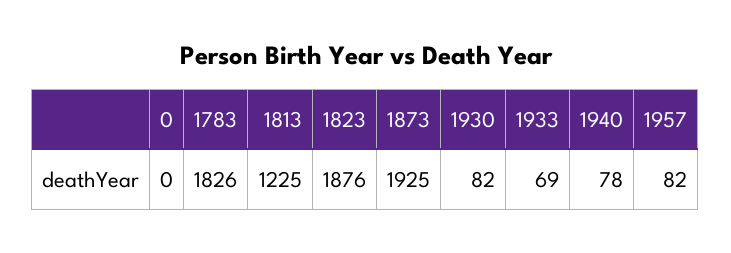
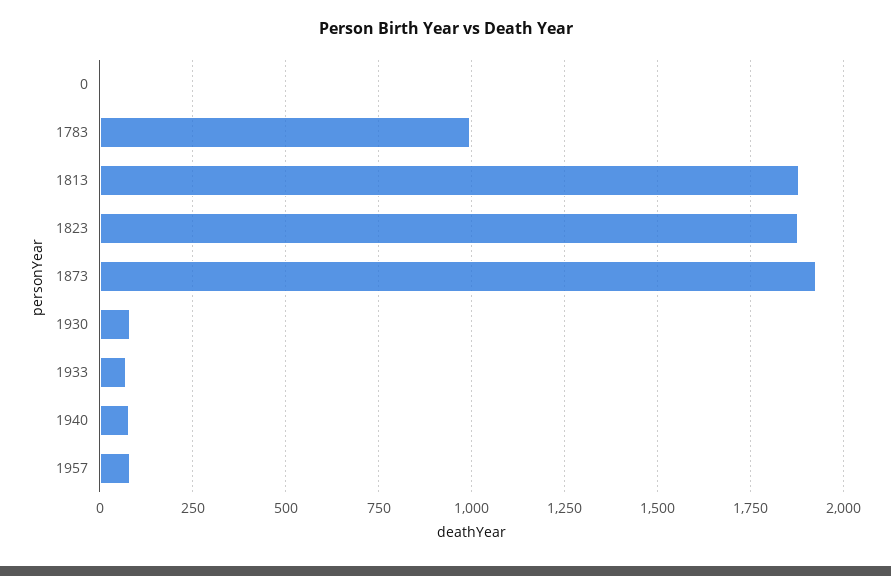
  {
    "0": 0,
-   "1783": 1826,
+   "1783": 1000,
-   "1813": 1225,
+   "1813": 1875,
    "1823": 1876,
    "1873": 1925,
    "1930": 82,
    "1933": 69,
    "1940": 78,
    "1957": 82
  }

